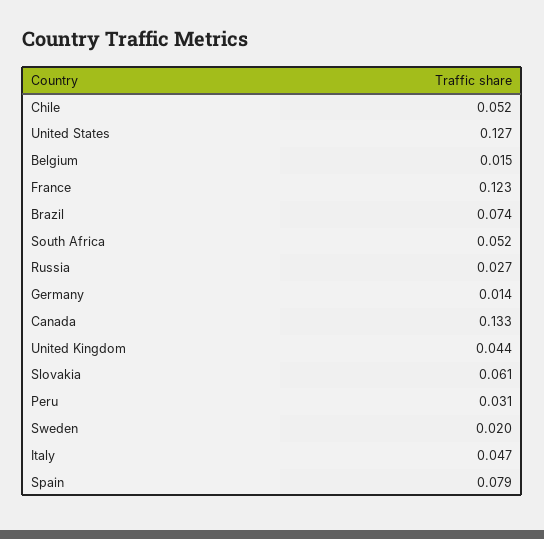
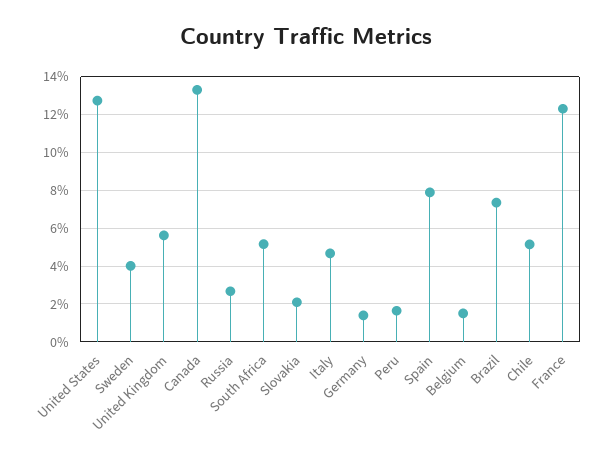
  {
    "Chile": 0.052,
    "United States": 0.127,
    "Belgium": 0.015,
    "France": 0.123,
    "Brazil": 0.074,
    "South Africa": 0.052,
    "Russia": 0.027,
    "Germany": 0.014,
    "Canada": 0.133,
-   "United Kingdom": 0.044,
+   "United Kingdom": 0.055,
-   "Slovakia": 0.061,
+   "Slovakia": 0.02,
-   "Peru": 0.031,
+   "Peru": 0.015,
-   "Sweden": 0.02,
+   "Sweden": 0.04,
    "Italy": 0.047,
    "Spain": 0.079
  }

